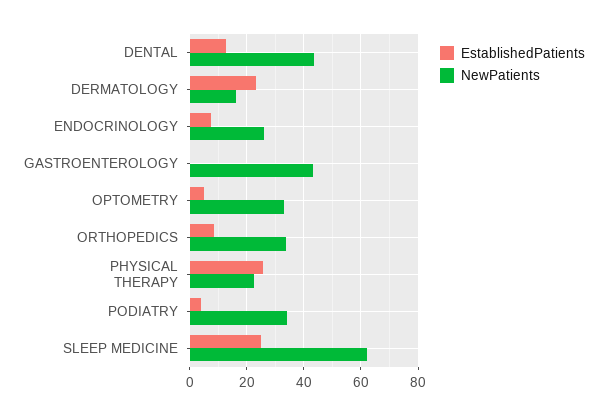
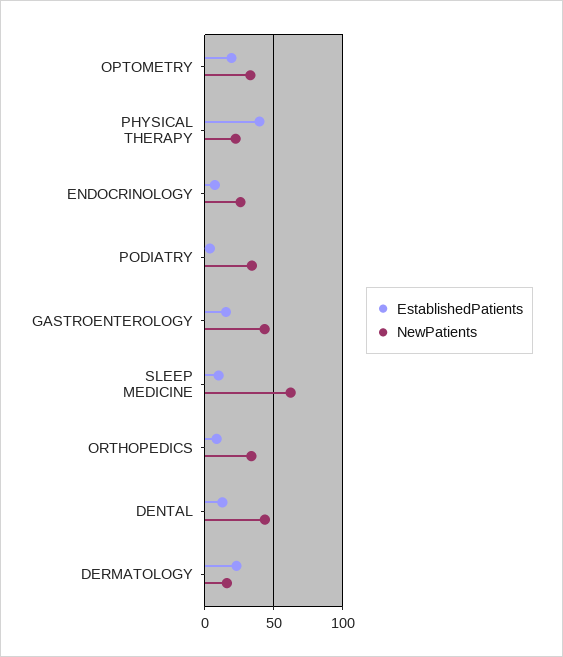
  {
    "EstablishedPatients": {
      "DENTAL": 12.5,
      "DERMATOLOGY": 22.5,
      "ENDOCRINOLOGY": 7.5,
-     "GASTROENTEROLOGY": 0,
+     "GASTROENTEROLOGY": 15,
-     "OPTOMETRY": 5,
+     "OPTOMETRY": 20,
      "ORTHOPEDICS": 7.5,
-     "PHYSICAL THERAPY": 25,
+     "PHYSICAL THERAPY": 40,
      "PODIATRY": 5,
-     "SLEEP MEDICINE": 25
+     "SLEEP MEDICINE": 10
    },
    "NewPatients": {
      "DENTAL": 42.5,
      "DERMATOLOGY": 15,
      "ENDOCRINOLOGY": 25,
      "GASTROENTEROLOGY": 42.5,
      "OPTOMETRY": 32.5,
      "ORTHOPEDICS": 35,
      "PHYSICAL THERAPY": 22.5,
      "PODIATRY": 35,
      "SLEEP MEDICINE": 62.5
    }
  }

